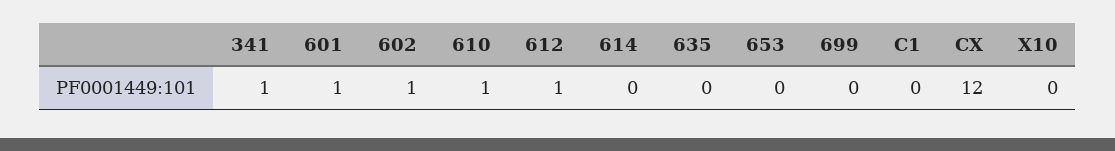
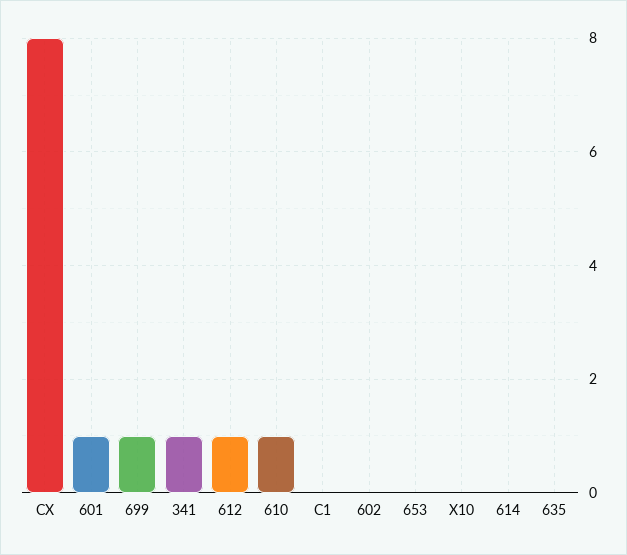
  {
    "341": 1,
    "601": 1,
-   "602": 1,
+   "602": 0,
    "610": 1,
    "612": 1,
    "614": 0,
    "635": 0,
    "653": 0,
-   "699": 0,
+   "699": 1,
    "C1": 0,
-   "CX": 12,
+   "CX": 8,
    "X10": 0
  }

